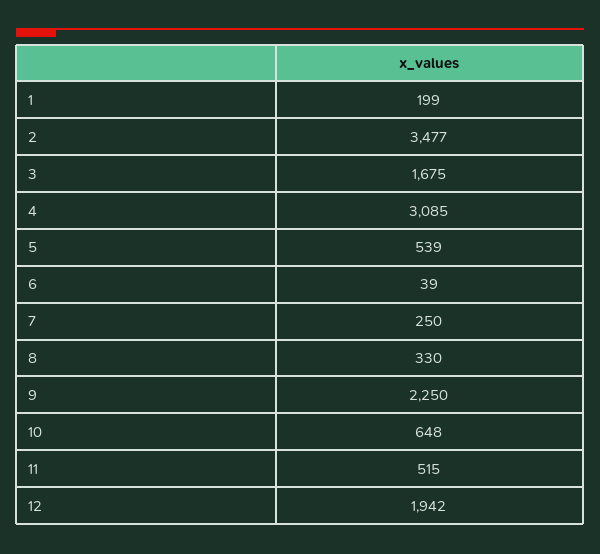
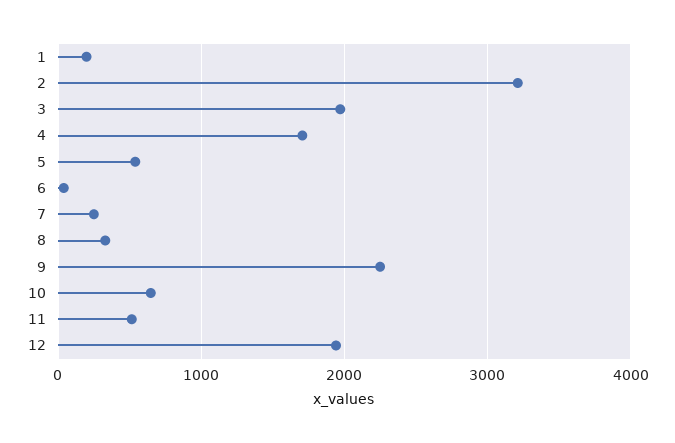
  {
    "1": 199,
-   "2": 3477,
+   "2": 3200,
-   "3": 1675,
+   "3": 2000,
-   "4": 3085,
+   "4": 1700,
    "5": 539,
    "6": 39,
    "7": 250,
    "8": 330,
    "9": 2250,
    "10": 648,
    "11": 515,
    "12": 1942
  }

